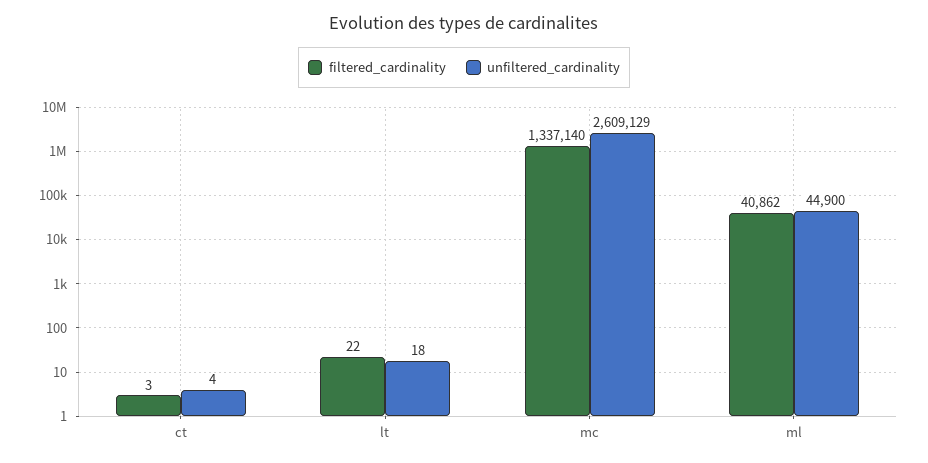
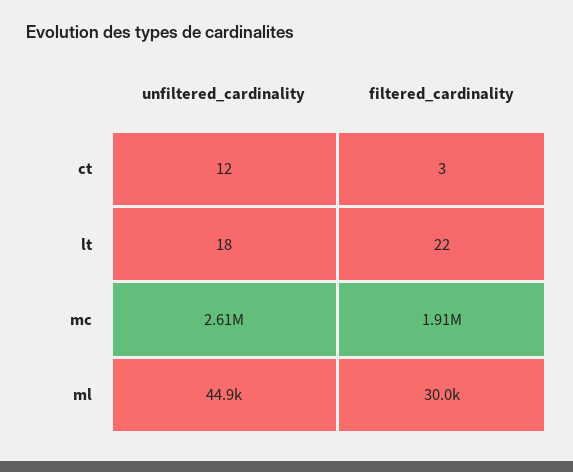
  {
    "filtered_cardinality": {
      "ct": 3,
      "lt": 22,
-     "mc": 1337140,
+     "mc": 1910000,
-     "ml": 40862
+     "ml": 30000
    },
    "unfiltered_cardinality": {
-     "ct": 4,
+     "ct": 12,
      "lt": 18,
      "mc": 2609129,
      "ml": 44900
    }
  }

